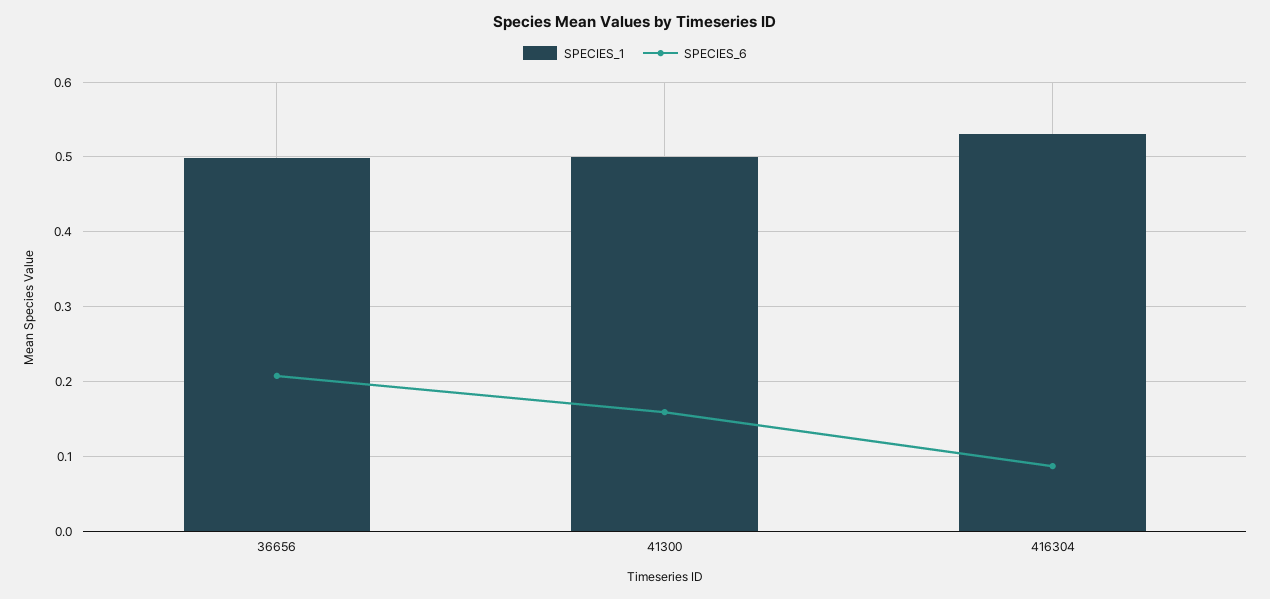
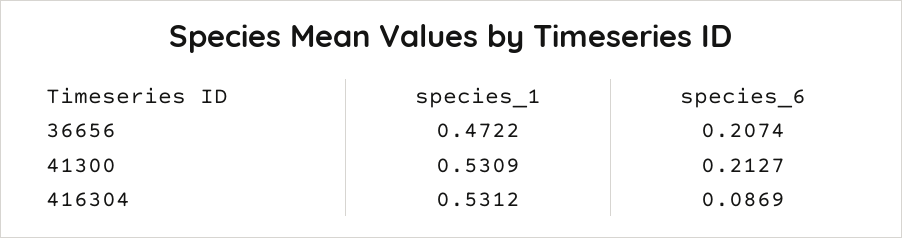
  {
    "SPECIES_1": {
-     "36656": 0.5,
+     "36656": 0.4722,
-     "41300": 0.5,
+     "41300": 0.5309,
      "416304": 0.5312
    },
    "SPECIES_6": {
      "36656": 0.2074,
-     "41300": 0.16,
+     "41300": 0.2127,
      "416304": 0.0869
    }
  }

